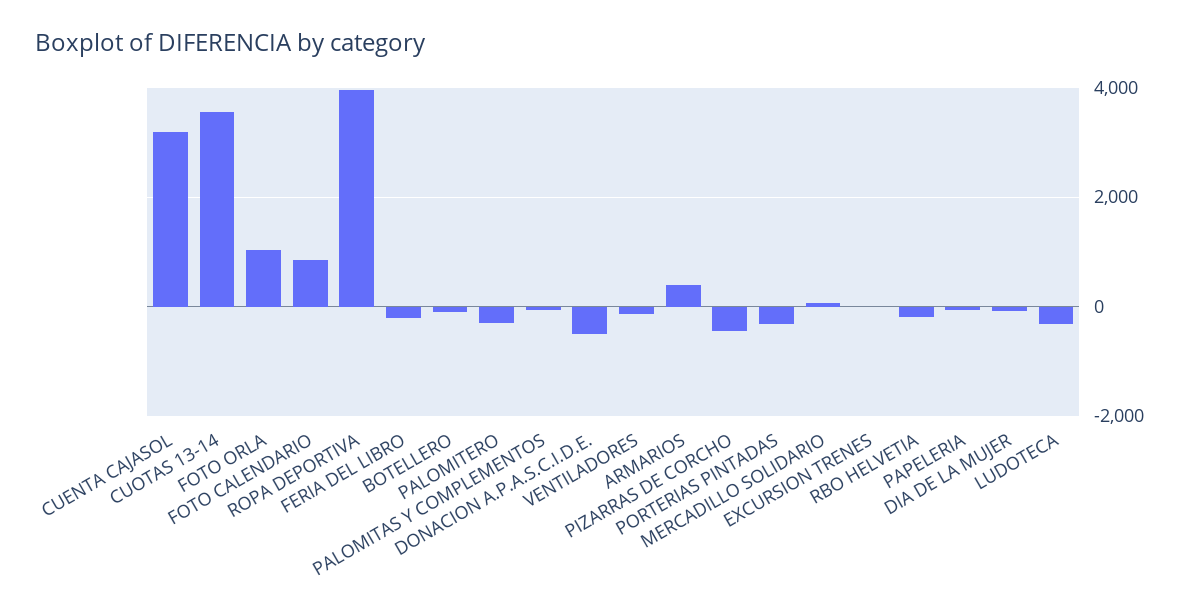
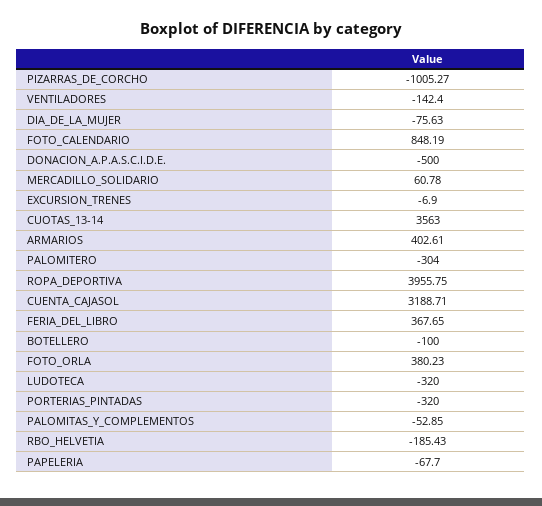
  {
    "CUENTA CAJASOL": 3188.71,
    "CUOTAS 13-14": 3563,
-   "FOTO ORLA": 1000,
+   "FOTO ORLA": 380.23,
    "FOTO CALENDARIO": 848.19,
    "ROPA DEPORTIVA": 3955.75,
-   "FERIA DEL LIBRO": -200,
+   "FERIA DEL LIBRO": 367.65,
    "BOTELLERO": -100,
    "PALOMITERO": -304,
    "PALOMITAS Y COMPLEMENTOS": -52.85,
    "DONACION A.P.A.S.C.I.D.E.": -500,
    "VENTILADORES": -142.4,
    "ARMARIOS": 402.61,
-   "PIZARRAS DE CORCHO": -400,
+   "PIZARRAS DE CORCHO": -1005.27,
    "PORTERIAS PINTADAS": -320,
    "MERCADILLO SOLIDARIO": 60.78,
    "EXCURSION TRENES": -6.9,
    "RBO HELVETIA": -185.43,
    "PAPELERIA": -67.7,
    "DIA DE LA MUJER": -75.63,
    "LUDOTECA": -320
  }

